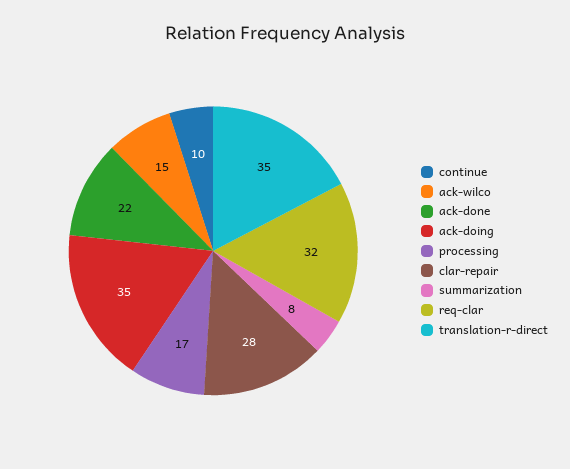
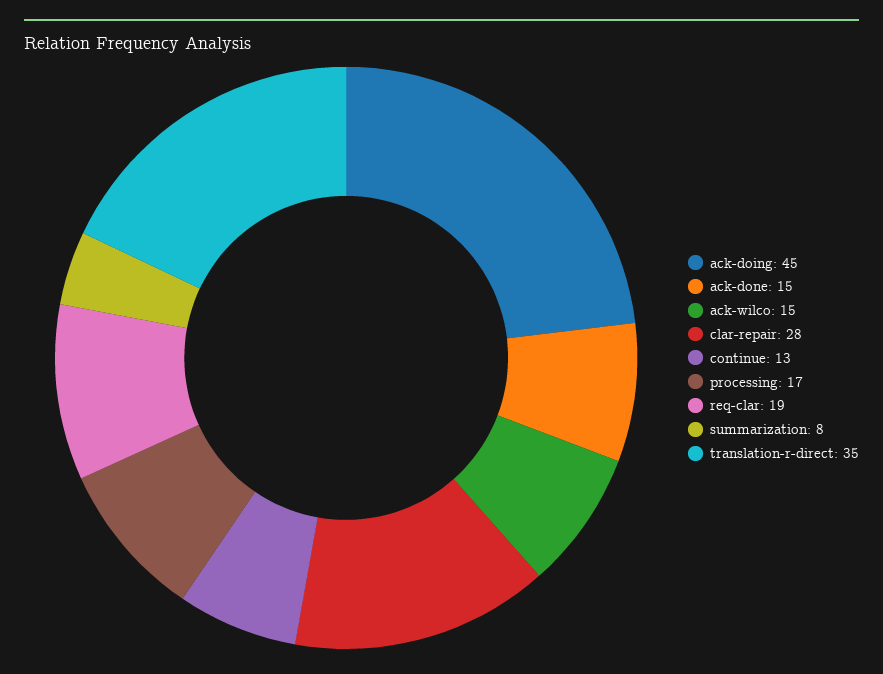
  {
-   "continue": 10,
+   "continue": 13,
    "ack-wilco": 15,
-   "ack-done": 22,
+   "ack-done": 15,
-   "ack-doing": 35,
+   "ack-doing": 45,
    "processing": 17,
    "clar-repair": 28,
    "summarization": 8,
-   "req-clar": 32,
+   "req-clar": 19,
    "translation-r-direct": 35
  }

